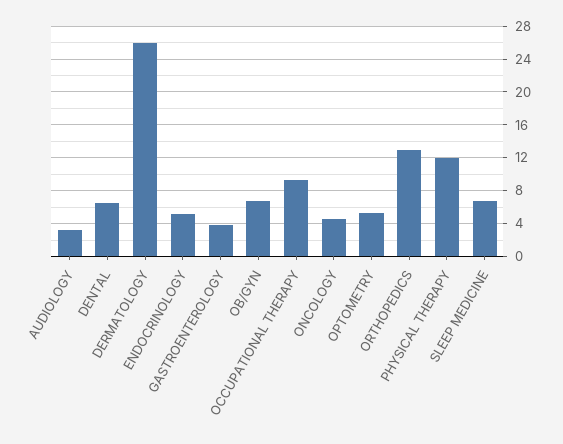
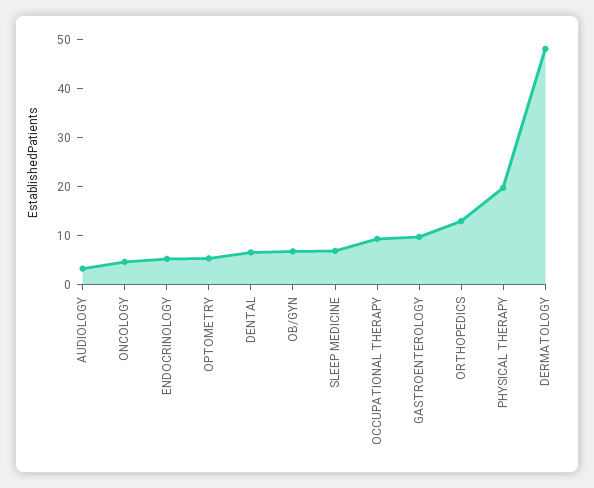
  {
    "AUDIOLOGY": 3,
    "DENTAL": 7,
-   "DERMATOLOGY": 26,
+   "DERMATOLOGY": 48,
    "ENDOCRINOLOGY": 5,
-   "GASTROENTEROLOGY": 4,
+   "GASTROENTEROLOGY": 10,
    "OB/GYN": 7,
    "OCCUPATIONAL THERAPY": 9,
    "ONCOLOGY": 5,
    "OPTOMETRY": 5,
    "ORTHOPEDICS": 13,
-   "PHYSICAL THERAPY": 12,
+   "PHYSICAL THERAPY": 20,
    "SLEEP MEDICINE": 7
  }

